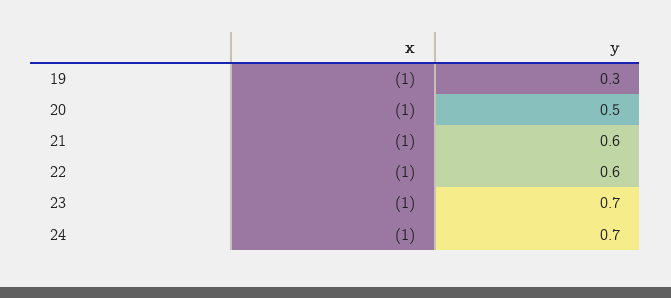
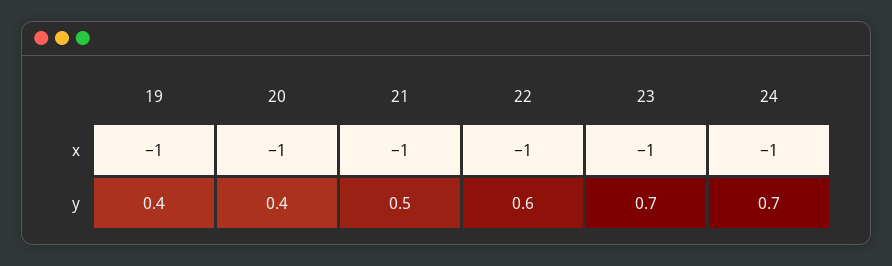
  {
    "x": {
      "19": -1,
      "20": -1,
      "21": -1,
      "22": -1,
      "23": -1,
      "24": -1
    },
    "y": {
-     "19": 0.3,
+     "19": 0.4,
-     "20": 0.5,
+     "20": 0.4,
-     "21": 0.6,
+     "21": 0.5,
      "22": 0.6,
      "23": 0.7,
      "24": 0.7
    }
  }

